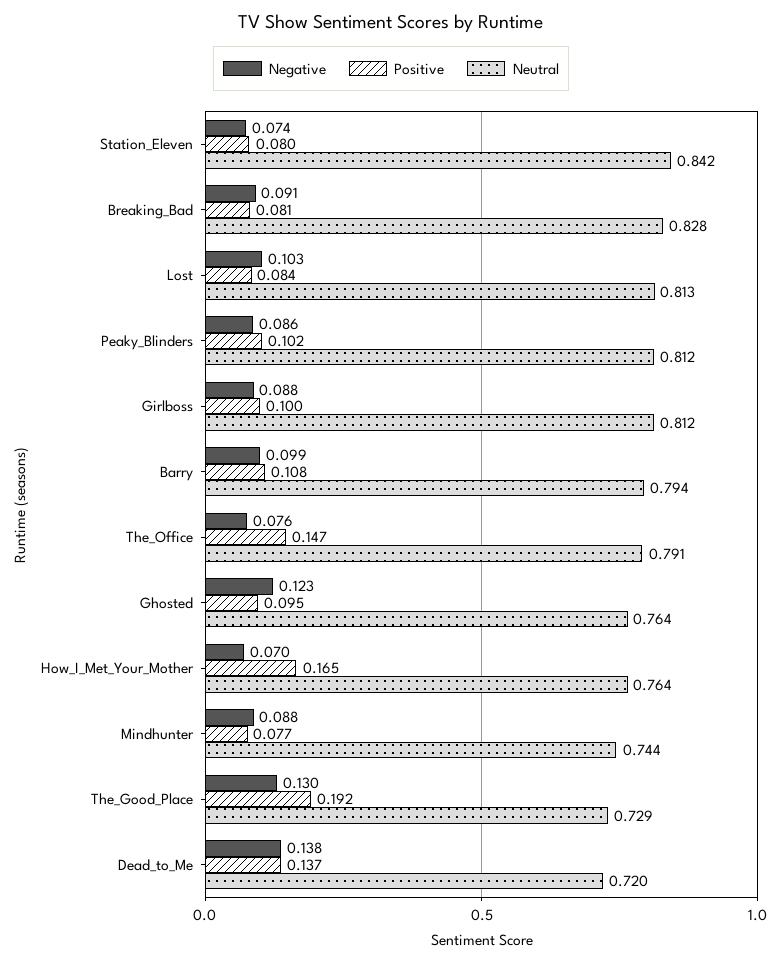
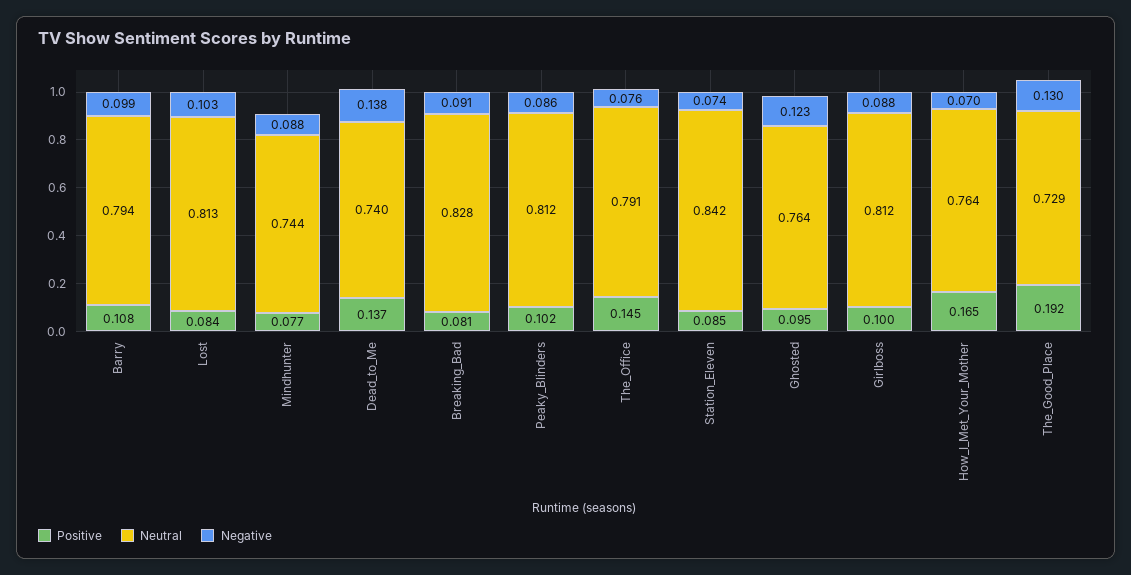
  {
    "Negative": {
      "Station_Eleven": 0.074,
      "Breaking_Bad": 0.091,
      "Lost": 0.103,
      "Peaky_Blinders": 0.086,
      "Girlboss": 0.088,
      "Barry": 0.099,
      "The_Office": 0.076,
      "Ghosted": 0.123,
      "How_I_Met_Your_Mother": 0.07,
      "Mindhunter": 0.088,
      "The_Good_Place": 0.13,
      "Dead_to_Me": 0.138
    },
    "Positive": {
-     "Station_Eleven": 0.08,
+     "Station_Eleven": 0.085,
      "Breaking_Bad": 0.081,
      "Lost": 0.084,
      "Peaky_Blinders": 0.102,
      "Girlboss": 0.1,
      "Barry": 0.108,
-     "The_Office": 0.147,
+     "The_Office": 0.145,
      "Ghosted": 0.095,
      "How_I_Met_Your_Mother": 0.165,
      "Mindhunter": 0.077,
      "The_Good_Place": 0.192,
      "Dead_to_Me": 0.137
    },
    "Neutral": {
      "Station_Eleven": 0.842,
      "Breaking_Bad": 0.828,
      "Lost": 0.813,
      "Peaky_Blinders": 0.812,
      "Girlboss": 0.812,
      "Barry": 0.794,
      "The_Office": 0.791,
      "Ghosted": 0.764,
      "How_I_Met_Your_Mother": 0.764,
      "Mindhunter": 0.744,
      "The_Good_Place": 0.729,
-     "Dead_to_Me": 0.72
+     "Dead_to_Me": 0.74
    }
  }

